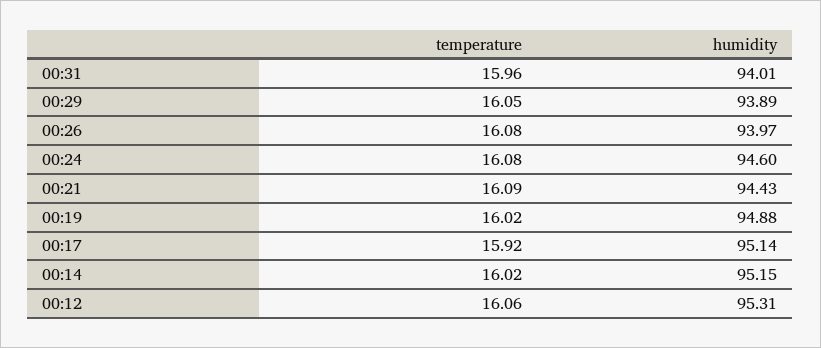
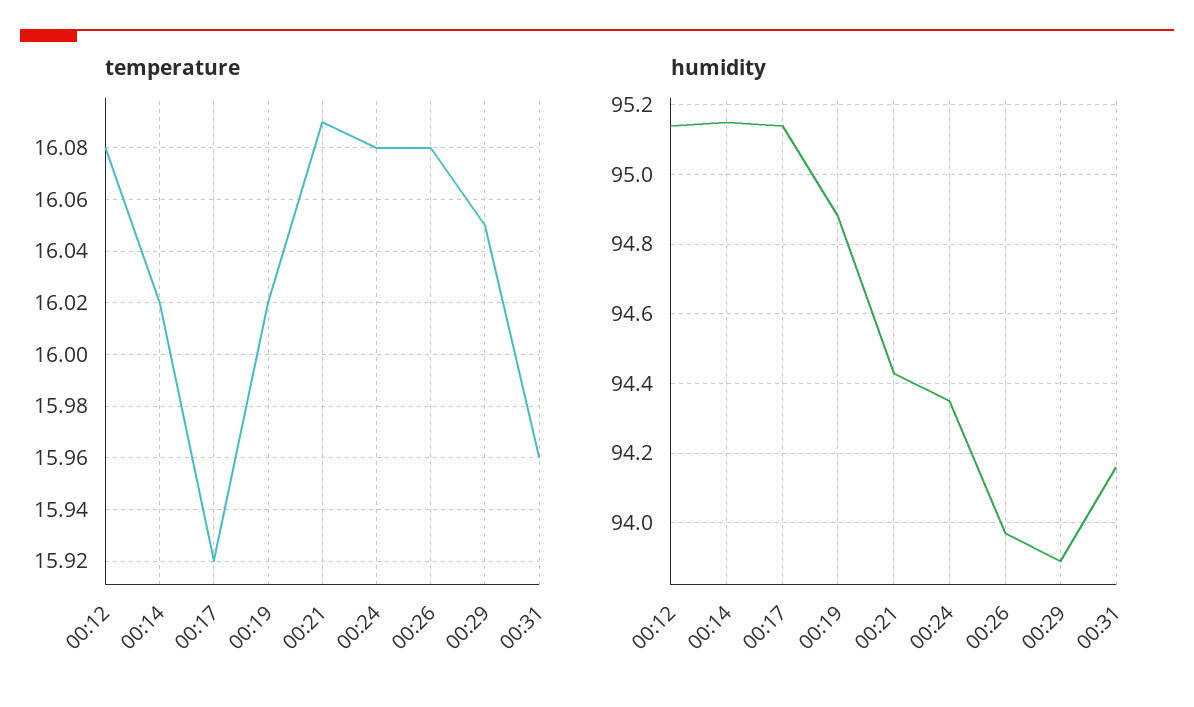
  {
    "temperature": {
      "00:31": 15.96,
      "00:29": 16.05,
      "00:26": 16.08,
      "00:24": 16.08,
      "00:21": 16.09,
      "00:19": 16.02,
      "00:17": 15.92,
      "00:14": 16.02,
-     "00:12": 16.06
+     "00:12": 16.08
    },
    "humidity": {
-     "00:31": 94.01,
+     "00:31": 94.15,
      "00:29": 93.89,
      "00:26": 93.97,
-     "00:24": 94.6,
+     "00:24": 94.35,
      "00:21": 94.43,
      "00:19": 94.88,
      "00:17": 95.14,
      "00:14": 95.15,
-     "00:12": 95.31
+     "00:12": 95.15
    }
  }

